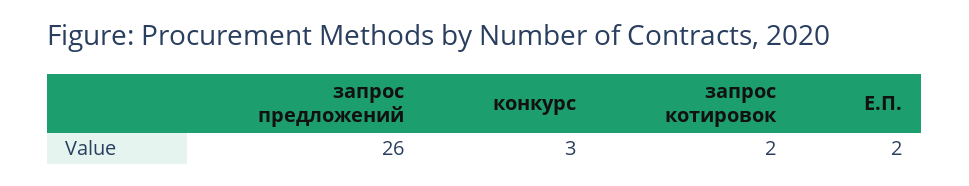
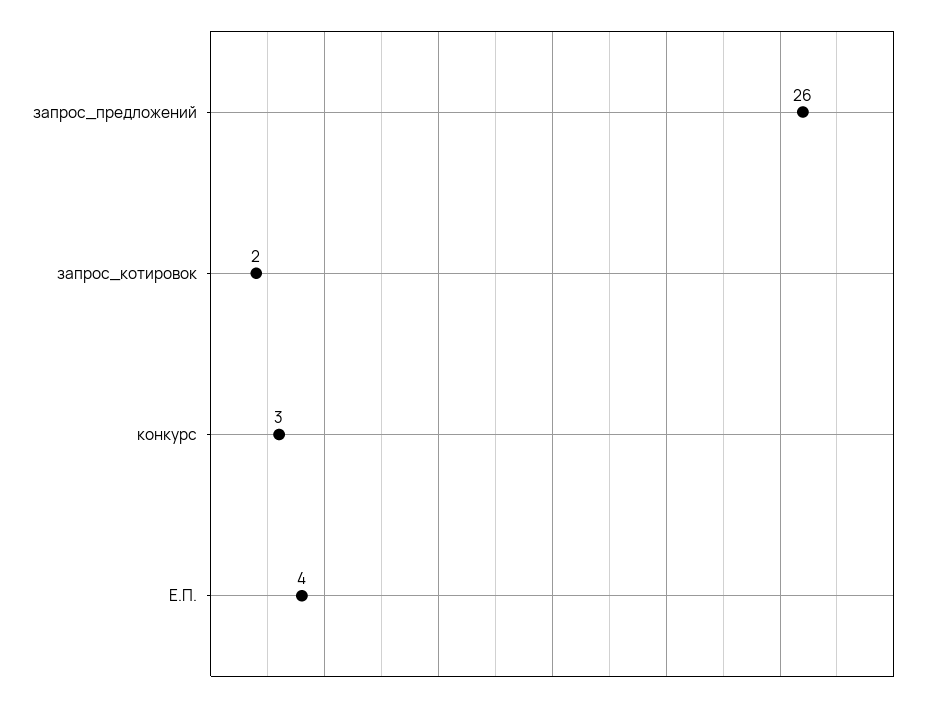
  {
    "запрос предложений": 26,
    "конкурс": 3,
    "запрос котировок": 2,
-   "Е.П.": 2
+   "Е.П.": 4
  }

